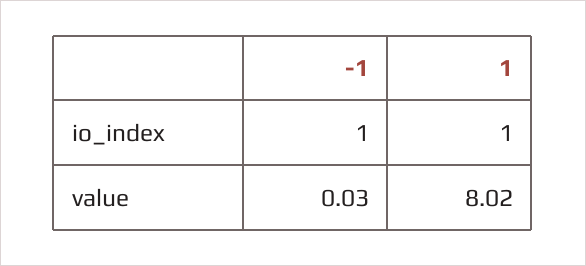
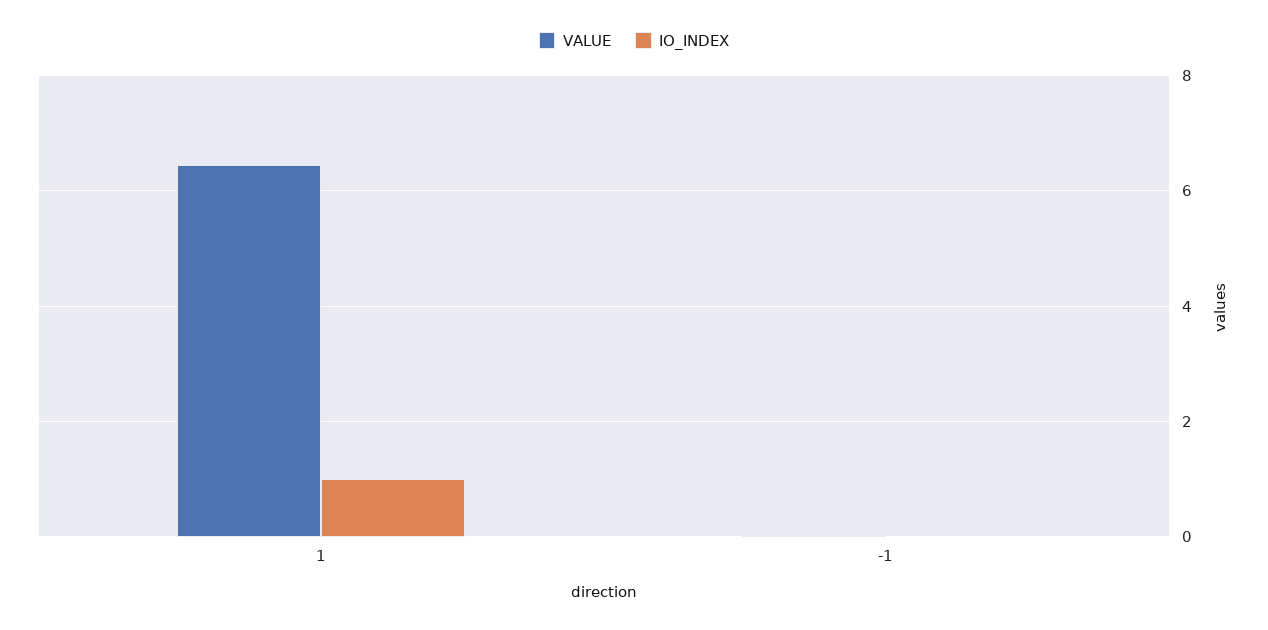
  {
    "io_index": {
-     "-1": 1,
+     "-1": 0,
      "1": 1
    },
    "value": {
      "-1": 0.03,
-     "1": 8.02
+     "1": 6.4
    }
  }

